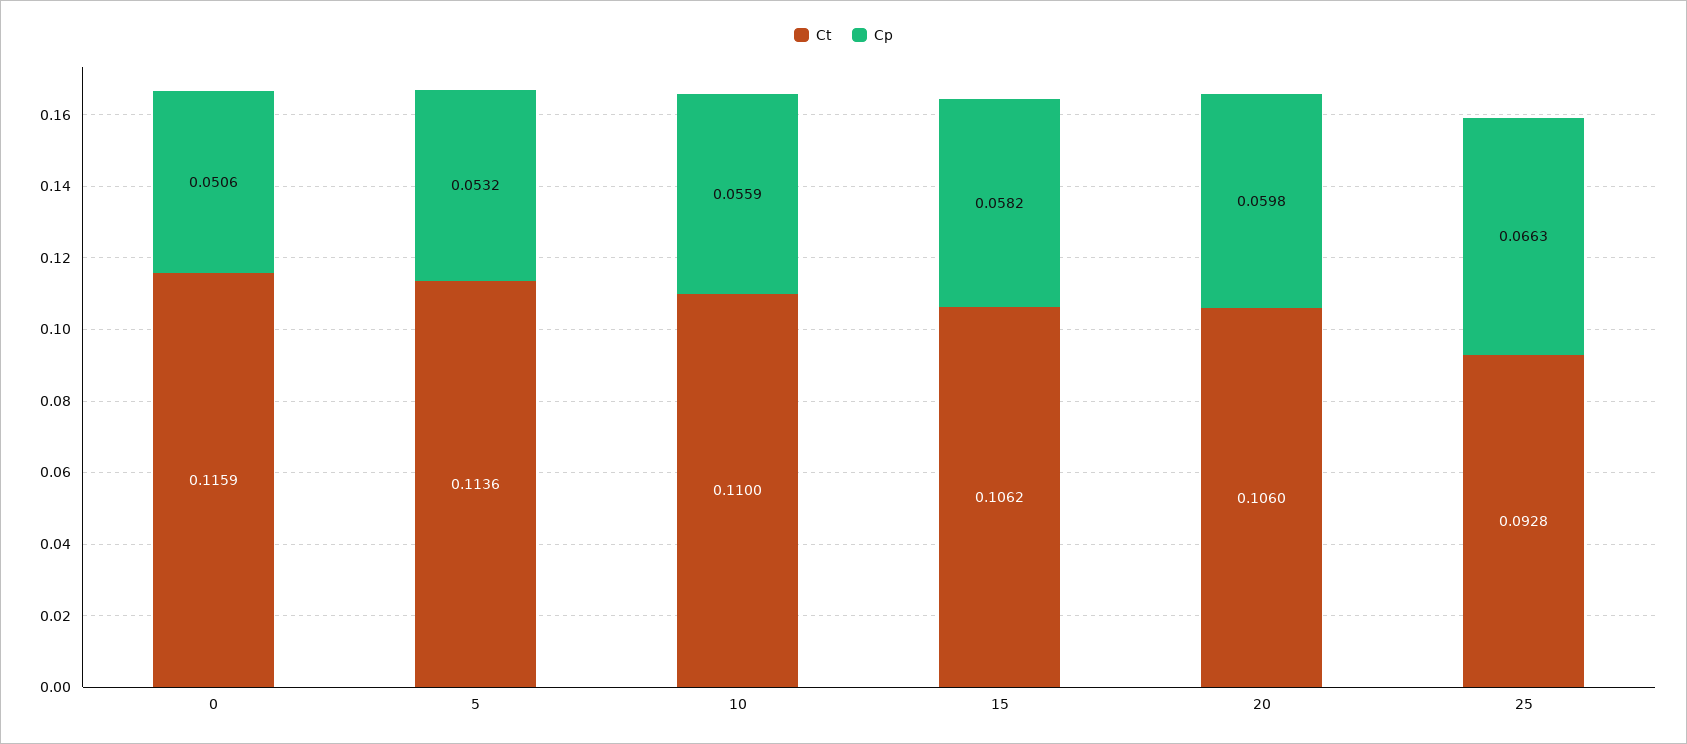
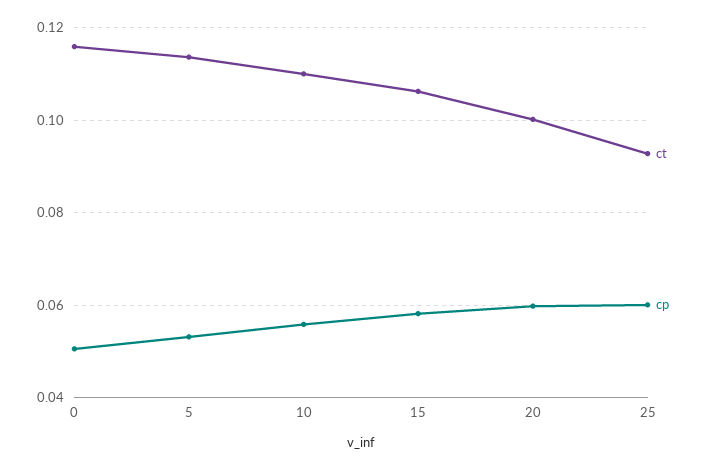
  {
    "Ct": {
      "0": 0.1159,
      "5": 0.1136,
      "10": 0.11,
      "15": 0.1062,
-     "20": 0.106,
+     "20": 0.1,
      "25": 0.0928
    },
    "Cp": {
      "0": 0.0506,
      "5": 0.0532,
      "10": 0.0559,
      "15": 0.0582,
      "20": 0.0598,
-     "25": 0.0663
+     "25": 0.06
    }
  }

